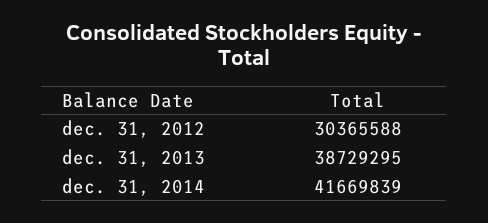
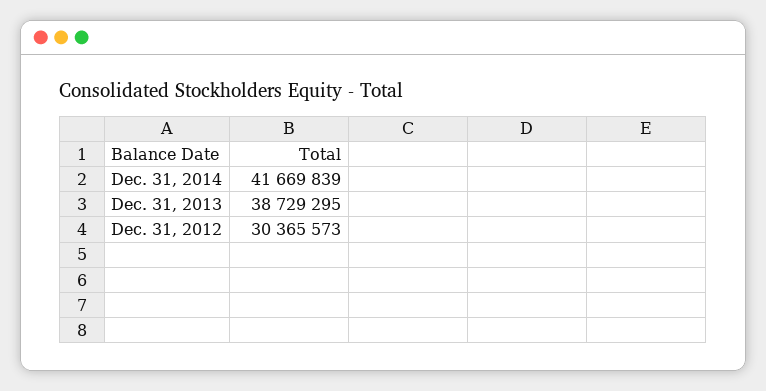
  {
-   "dec. 31, 2012": 30365588,
+   "dec. 31, 2012": 30365573,
    "dec. 31, 2013": 38729295,
    "dec. 31, 2014": 41669839
  }

